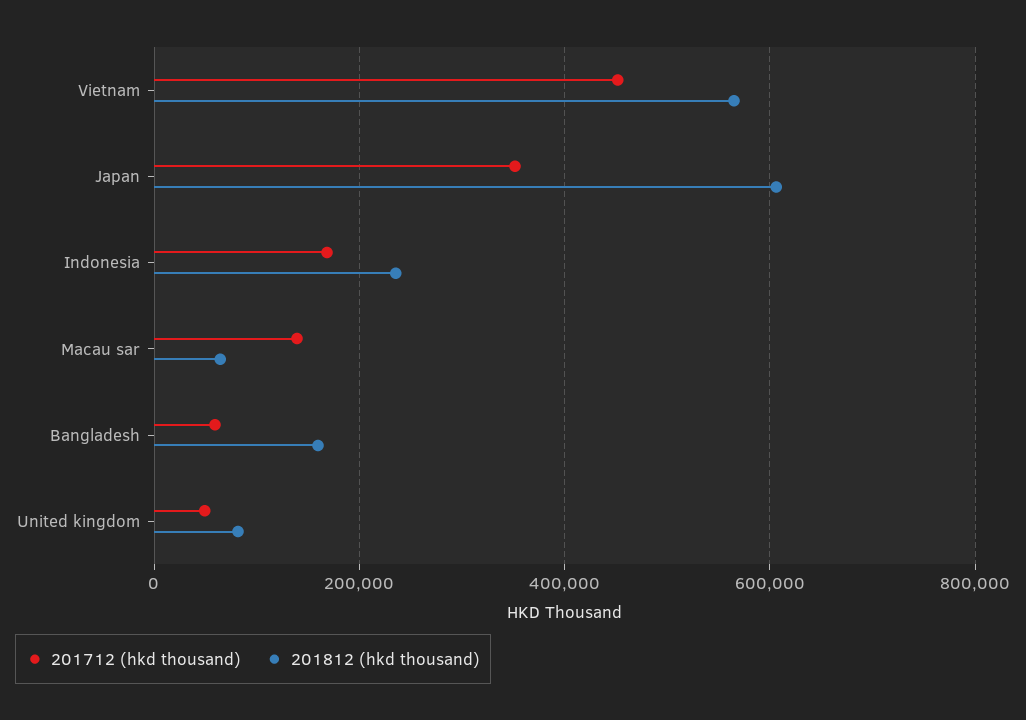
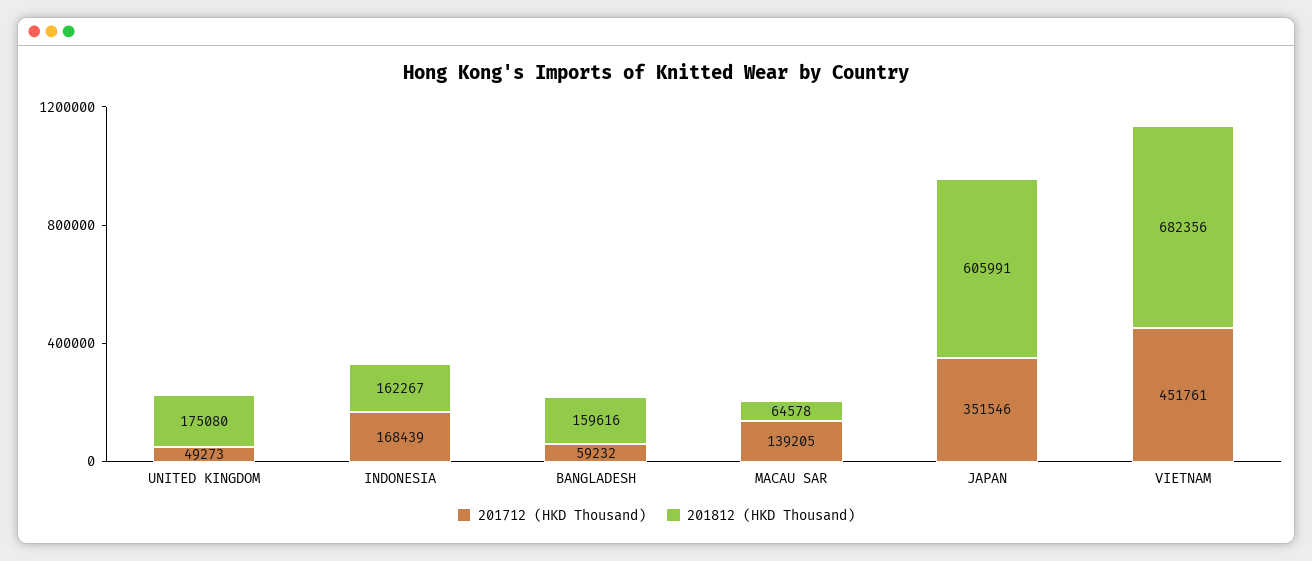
  {
    "201712 (hkd thousand)": {
      "Vietnam": 451761,
      "Japan": 351546,
      "Indonesia": 168439,
      "Macau sar": 139205,
      "Bangladesh": 59232,
      "United kingdom": 49273
    },
    "201812 (hkd thousand)": {
-     "Vietnam": 560000,
+     "Vietnam": 682356,
      "Japan": 605991,
-     "Indonesia": 240000,
+     "Indonesia": 162267,
      "Macau sar": 64578,
      "Bangladesh": 159616,
-     "United kingdom": 80000
+     "United kingdom": 175080
    }
  }

